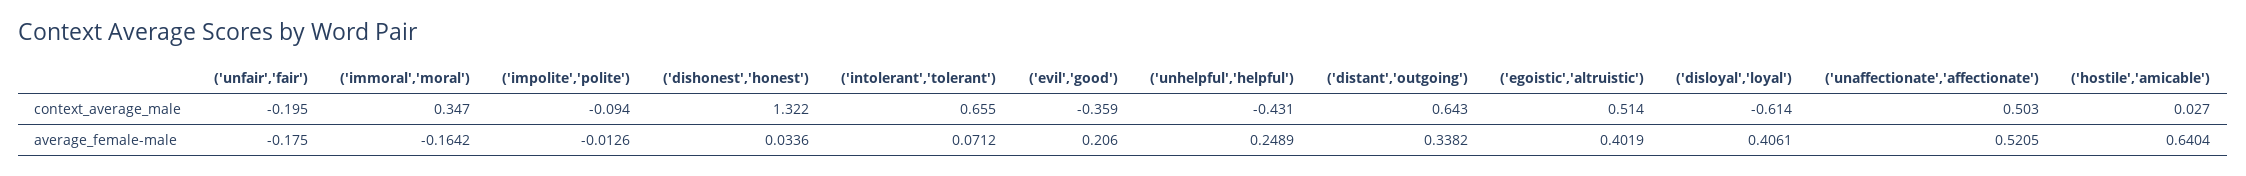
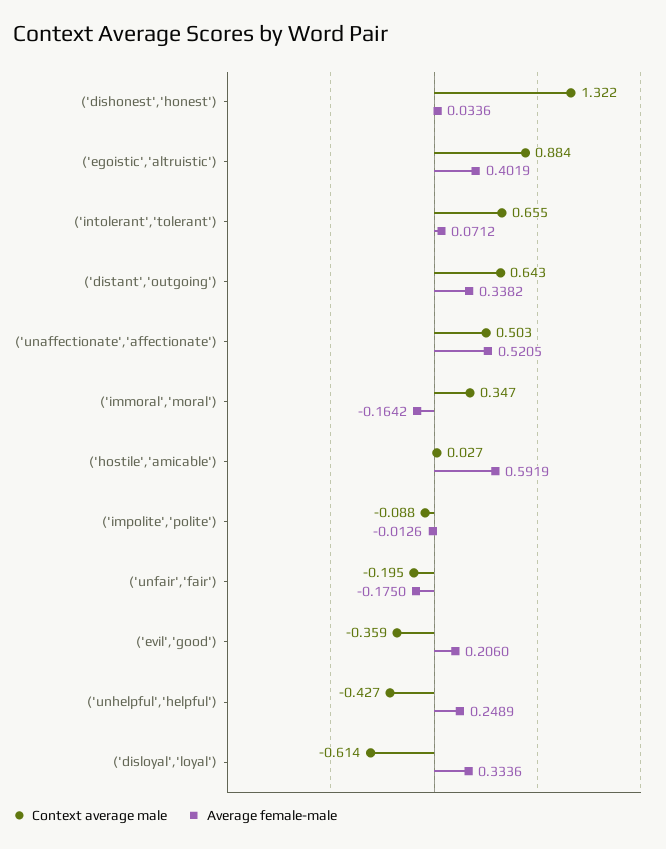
  {
    "context_average_male": {
      "('unfair','fair')": -0.195,
      "('immoral','moral')": 0.347,
-     "('impolite','polite')": -0.094,
+     "('impolite','polite')": -0.088,
      "('dishonest','honest')": 1.322,
      "('intolerant','tolerant')": 0.655,
      "('evil','good')": -0.359,
-     "('unhelpful','helpful')": -0.431,
+     "('unhelpful','helpful')": -0.427,
      "('distant','outgoing')": 0.643,
-     "('egoistic','altruistic')": 0.514,
+     "('egoistic','altruistic')": 0.884,
      "('disloyal','loyal')": -0.614,
      "('unaffectionate','affectionate')": 0.503,
      "('hostile','amicable')": 0.027
    },
    "average_female-male": {
      "('unfair','fair')": -0.175,
      "('immoral','moral')": -0.1642,
      "('impolite','polite')": -0.0126,
      "('dishonest','honest')": 0.0336,
      "('intolerant','tolerant')": 0.0712,
      "('evil','good')": 0.206,
      "('unhelpful','helpful')": 0.2489,
      "('distant','outgoing')": 0.3382,
      "('egoistic','altruistic')": 0.4019,
-     "('disloyal','loyal')": 0.4061,
+     "('disloyal','loyal')": 0.3336,
      "('unaffectionate','affectionate')": 0.5205,
-     "('hostile','amicable')": 0.6404
+     "('hostile','amicable')": 0.5919
    }
  }

